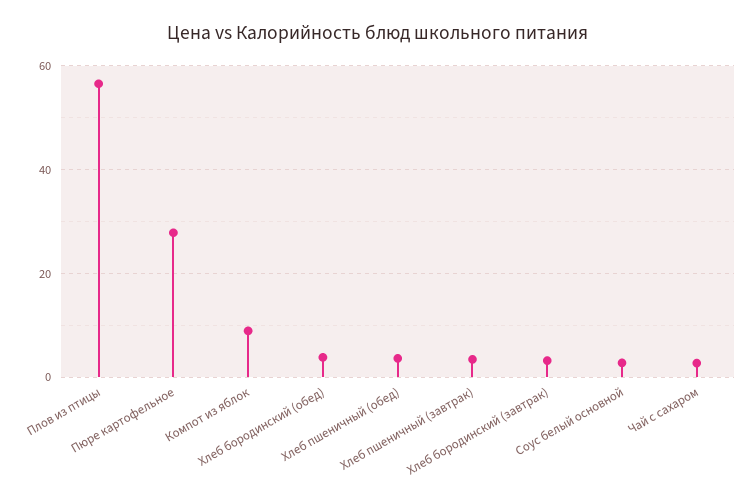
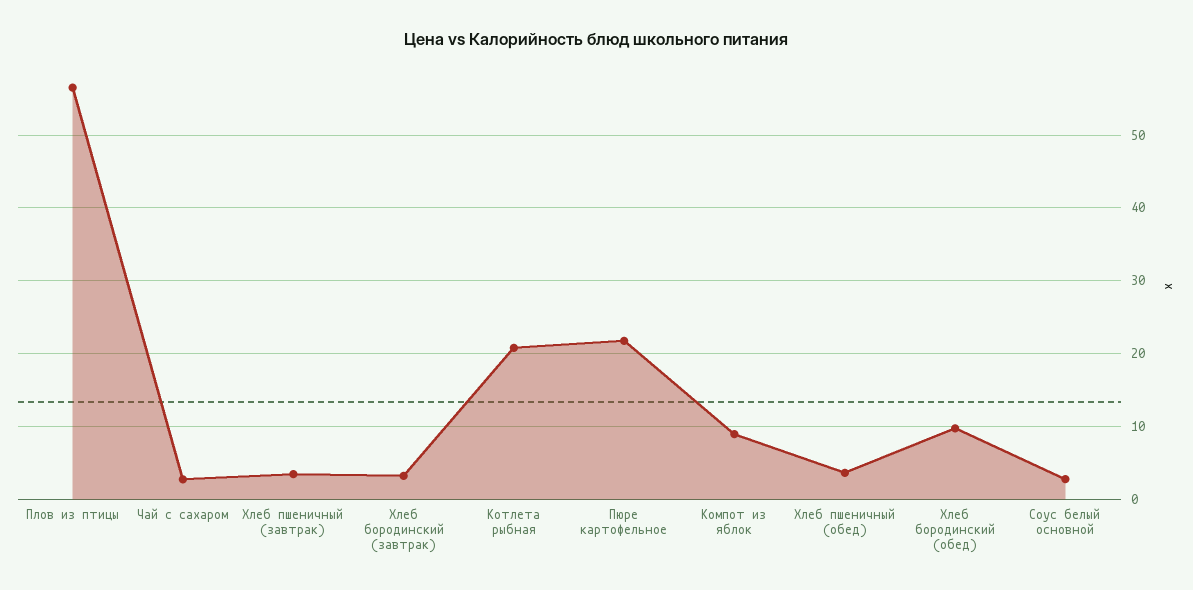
  {
    "Плов из птицы": 57,
-   "Пюре картофельное": 28,
+   "Пюре картофельное": 22,
    "Компот из яблок": 9,
-   "Хлеб бородинский (обед)": 4,
+   "Хлеб бородинский (обед)": 10,
    "Хлеб пшеничный (обед)": 4,
    "Хлеб пшеничный (завтрак)": 3,
    "Хлеб бородинский (завтрак)": 3,
    "Соус белый основной": 3,
-   "Чай с сахаром": 3
+   "Чай с сахаром": 3,
+   "Котлета рыбная": 21
  }

